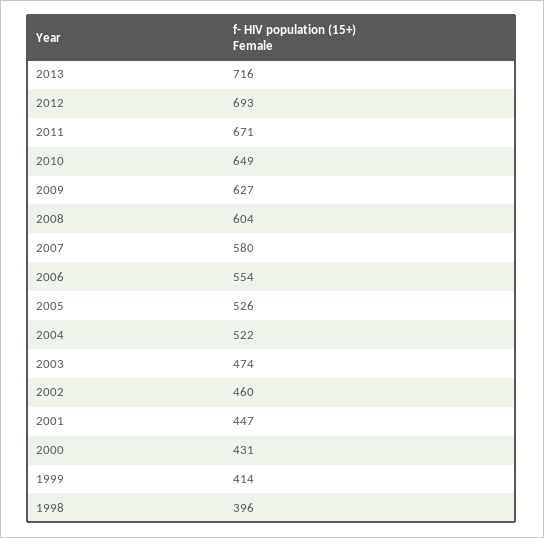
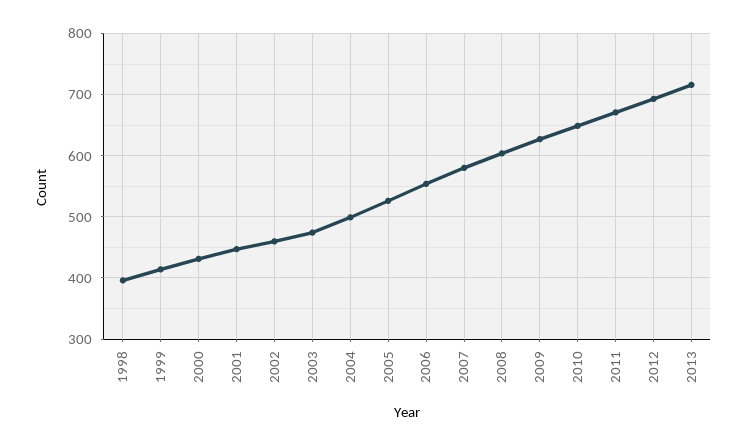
  {
    "2013": 716,
    "2012": 693,
    "2011": 671,
    "2010": 649,
    "2009": 627,
    "2008": 604,
    "2007": 580,
    "2006": 554,
    "2005": 526,
-   "2004": 522,
+   "2004": 500,
    "2003": 474,
    "2002": 460,
    "2001": 447,
    "2000": 431,
    "1999": 414,
    "1998": 396
  }

